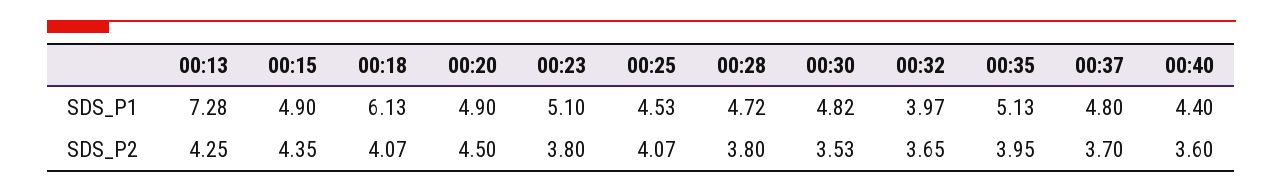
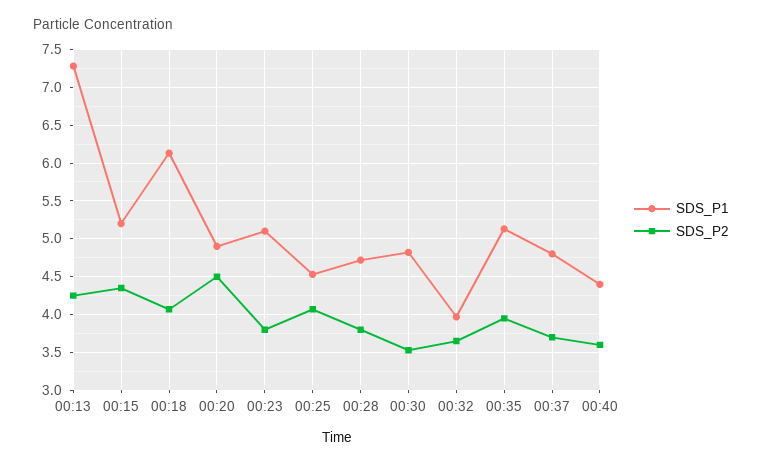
  {
    "SDS_P1": {
      "00:13": 7.28,
-     "00:15": 4.9,
+     "00:15": 5.2,
      "00:18": 6.13,
      "00:20": 4.9,
      "00:23": 5.1,
      "00:25": 4.53,
      "00:28": 4.72,
      "00:30": 4.82,
      "00:32": 3.97,
      "00:35": 5.13,
      "00:37": 4.8,
      "00:40": 4.4
    },
    "SDS_P2": {
      "00:13": 4.25,
      "00:15": 4.35,
      "00:18": 4.07,
      "00:20": 4.5,
      "00:23": 3.8,
      "00:25": 4.07,
      "00:28": 3.8,
      "00:30": 3.53,
      "00:32": 3.65,
      "00:35": 3.95,
      "00:37": 3.7,
      "00:40": 3.6
    }
  }

